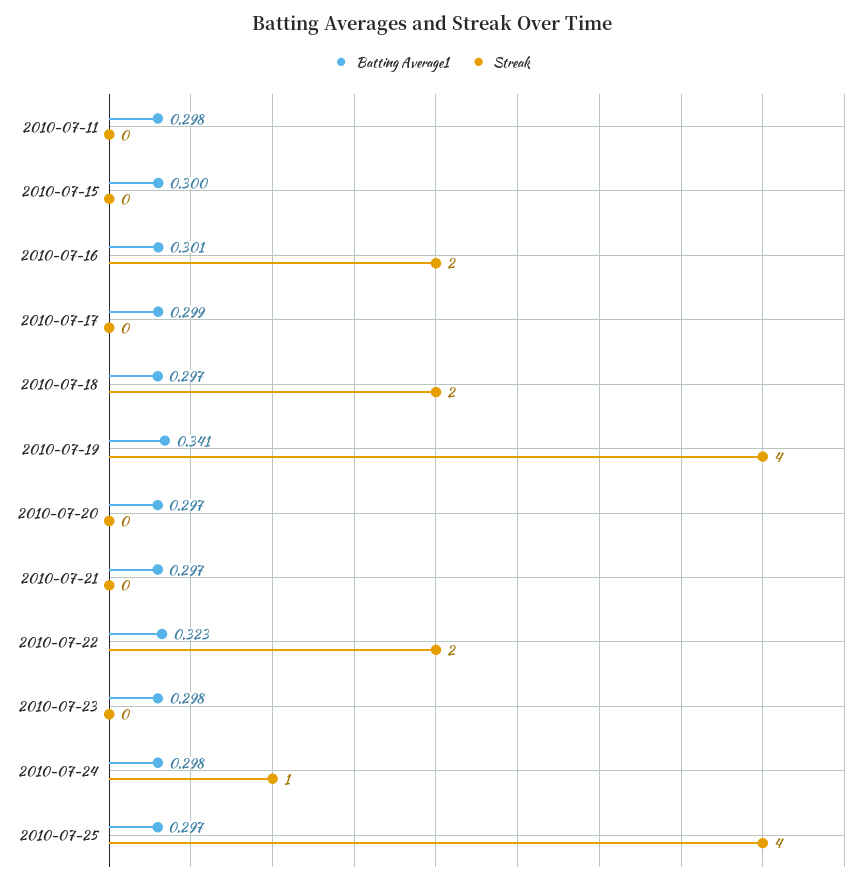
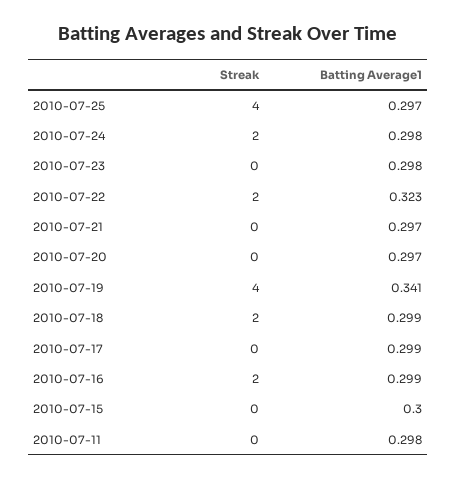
  {
    "Batting Average1": {
      "2010-07-11": 0.298,
      "2010-07-15": 0.3,
-     "2010-07-16": 0.301,
+     "2010-07-16": 0.299,
      "2010-07-17": 0.299,
-     "2010-07-18": 0.297,
+     "2010-07-18": 0.299,
      "2010-07-19": 0.341,
      "2010-07-20": 0.297,
      "2010-07-21": 0.297,
      "2010-07-22": 0.323,
      "2010-07-23": 0.298,
      "2010-07-24": 0.298,
      "2010-07-25": 0.297
    },
    "Streak": {
      "2010-07-11": 0,
      "2010-07-15": 0,
      "2010-07-16": 2,
      "2010-07-17": 0,
      "2010-07-18": 2,
      "2010-07-19": 4,
      "2010-07-20": 0,
      "2010-07-21": 0,
      "2010-07-22": 2,
      "2010-07-23": 0,
-     "2010-07-24": 1,
+     "2010-07-24": 2,
      "2010-07-25": 4
    }
  }

